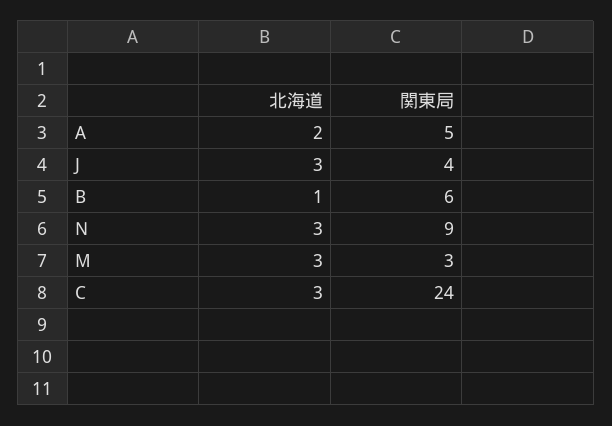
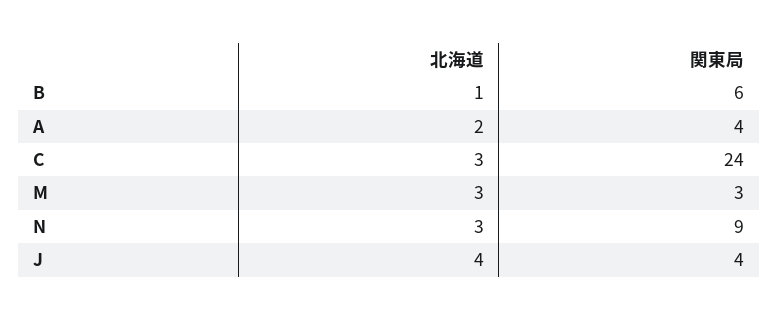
  {
    "北海道": {
      "A": 2,
-     "J": 3,
+     "J": 4,
      "B": 1,
      "N": 3,
      "M": 3,
      "C": 3
    },
    "関東局": {
-     "A": 5,
+     "A": 4,
      "J": 4,
      "B": 6,
      "N": 9,
      "M": 3,
      "C": 24
    }
  }

